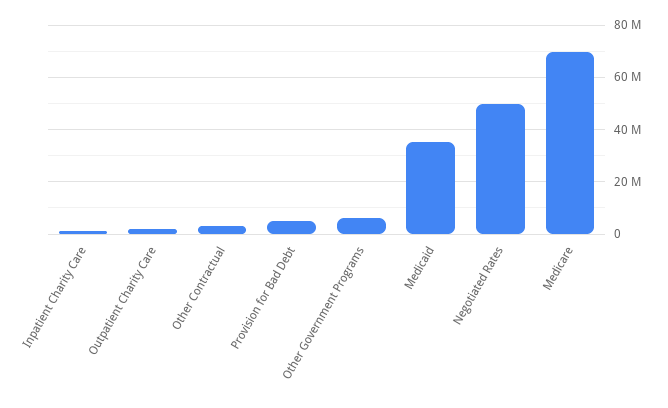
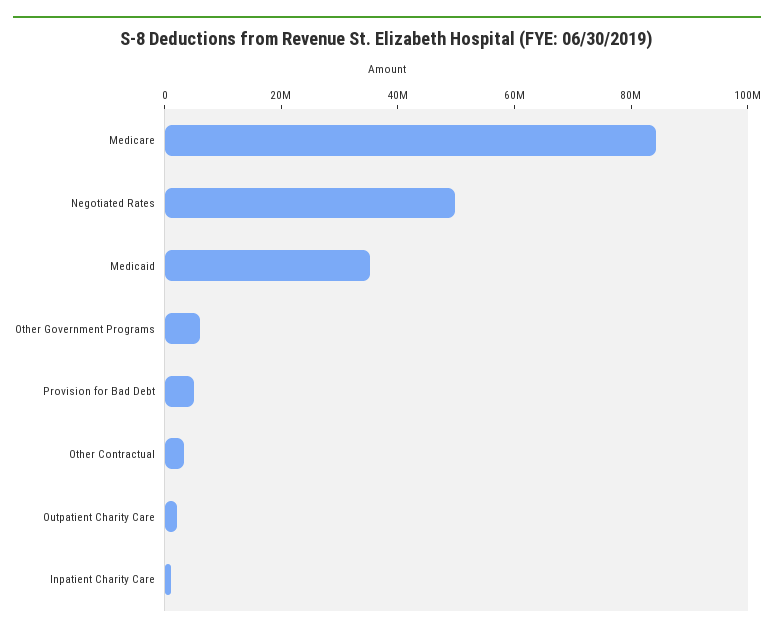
  {
    "Inpatient Charity Care": 0,
    "Outpatient Charity Care": 2500000,
    "Other Contractual": 2500000,
    "Provision for Bad Debt": 5000000,
    "Other Government Programs": 5000000,
    "Medicaid": 35000000,
    "Negotiated Rates": 50000000,
-   "Medicare": 70000000
+   "Medicare": 85000000
  }

